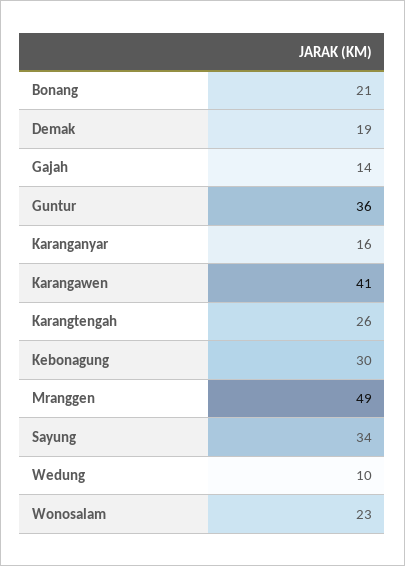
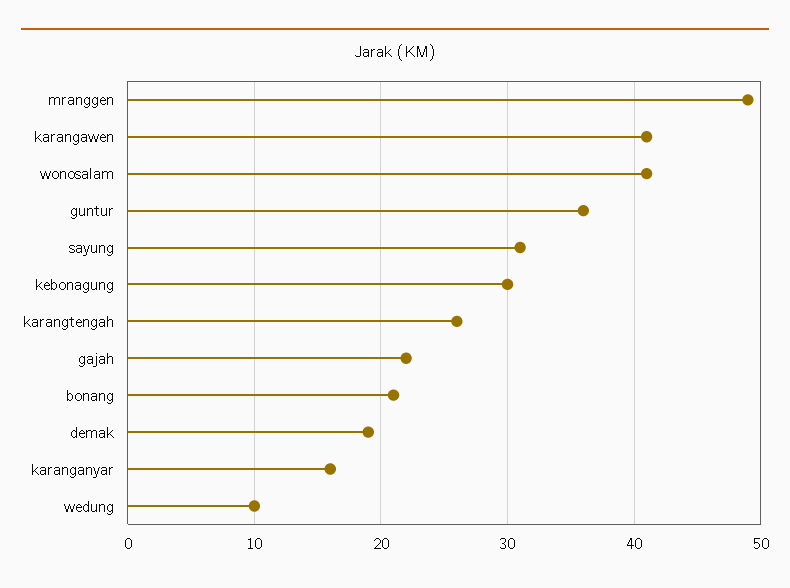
  {
    "Bonang": 21,
    "Demak": 19,
-   "Gajah": 14,
+   "Gajah": 22,
    "Guntur": 36,
    "Karanganyar": 16,
    "Karangawen": 41,
    "Karangtengah": 26,
    "Kebonagung": 30,
    "Mranggen": 49,
-   "Sayung": 34,
+   "Sayung": 31,
    "Wedung": 10,
-   "Wonosalam": 23
+   "Wonosalam": 41
  }

